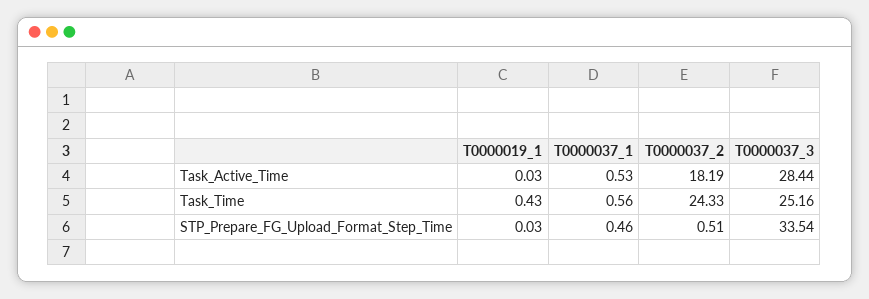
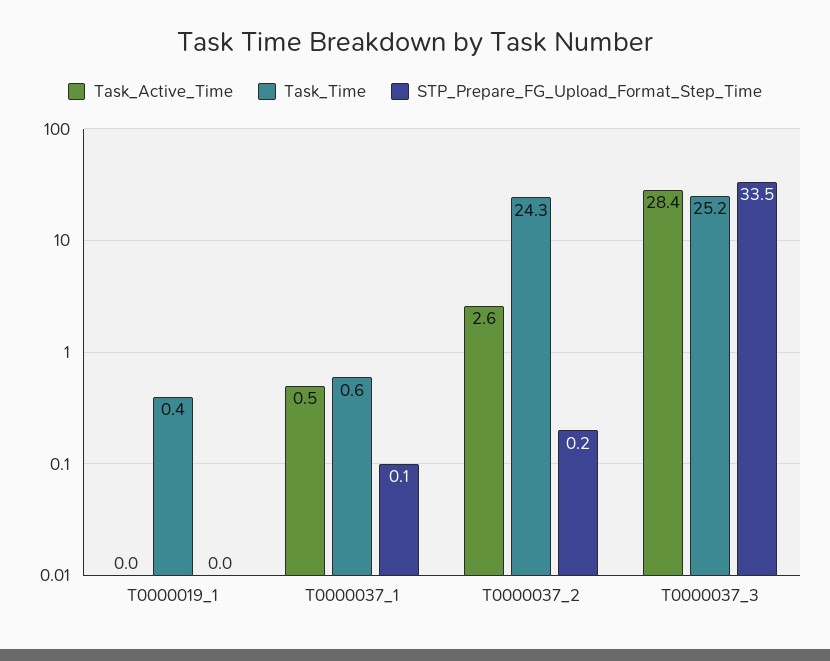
  {
    "Task_Active_Time": {
      "T0000019_1": 0.03,
      "T0000037_1": 0.53,
-     "T0000037_2": 18.19,
+     "T0000037_2": 2.6,
      "T0000037_3": 28.44
    },
    "Task_Time": {
      "T0000019_1": 0.43,
      "T0000037_1": 0.56,
      "T0000037_2": 24.33,
      "T0000037_3": 25.16
    },
    "STP_Prepare_FG_Upload_Format_Step_Time": {
      "T0000019_1": 0.03,
-     "T0000037_1": 0.46,
+     "T0000037_1": 0.1,
-     "T0000037_2": 0.51,
+     "T0000037_2": 0.2,
      "T0000037_3": 33.54
    }
  }

